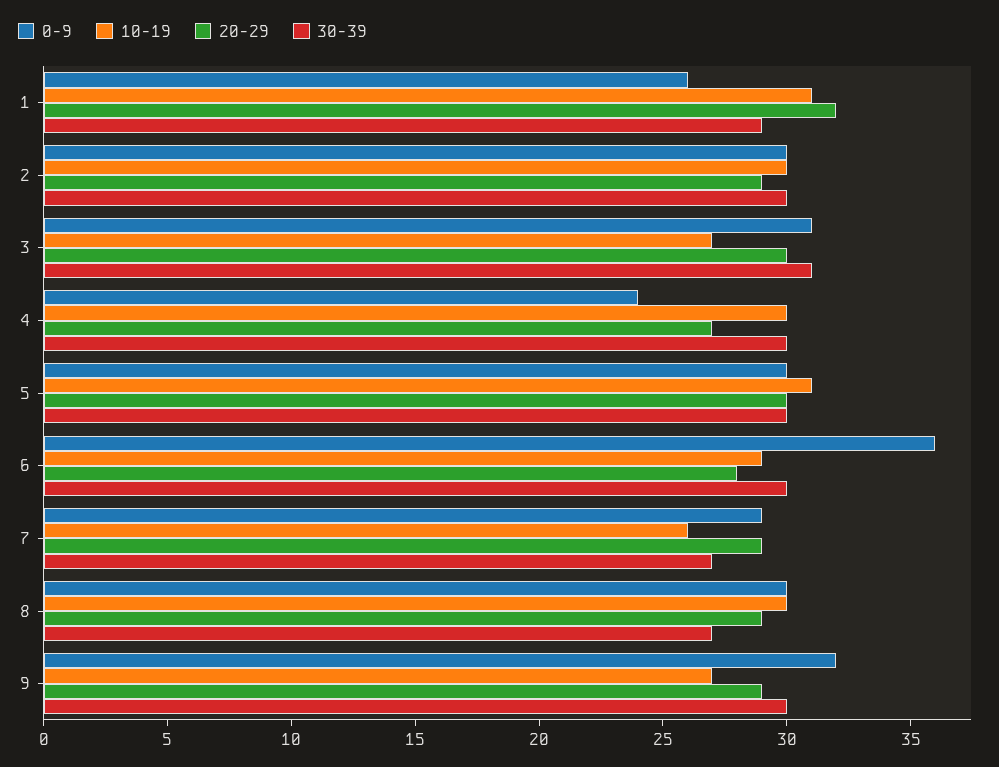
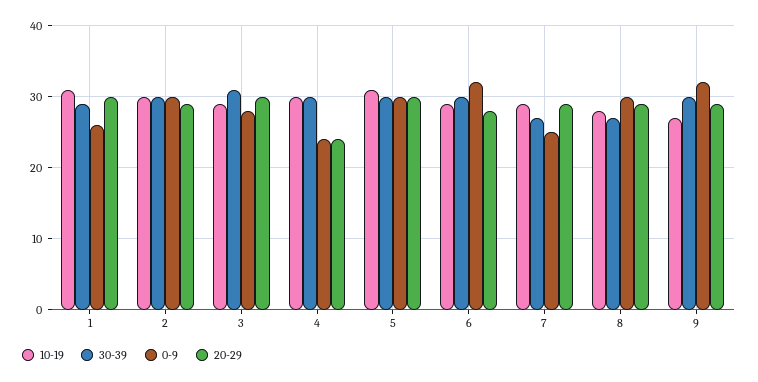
  {
    "0-9": {
      "1": 26,
      "2": 30,
-     "3": 31,
+     "3": 28,
      "4": 24,
      "5": 30,
-     "6": 36,
+     "6": 32,
-     "7": 29,
+     "7": 25,
      "8": 30,
      "9": 32
    },
    "10-19": {
      "1": 31,
      "2": 30,
-     "3": 27,
+     "3": 29,
      "4": 30,
      "5": 31,
      "6": 29,
-     "7": 26,
+     "7": 29,
-     "8": 30,
+     "8": 28,
      "9": 27
    },
    "20-29": {
-     "1": 32,
+     "1": 30,
      "2": 29,
      "3": 30,
-     "4": 27,
+     "4": 24,
      "5": 30,
      "6": 28,
      "7": 29,
      "8": 29,
      "9": 29
    },
    "30-39": {
      "1": 29,
      "2": 30,
      "3": 31,
      "4": 30,
      "5": 30,
      "6": 30,
      "7": 27,
      "8": 27,
      "9": 30
    }
  }

